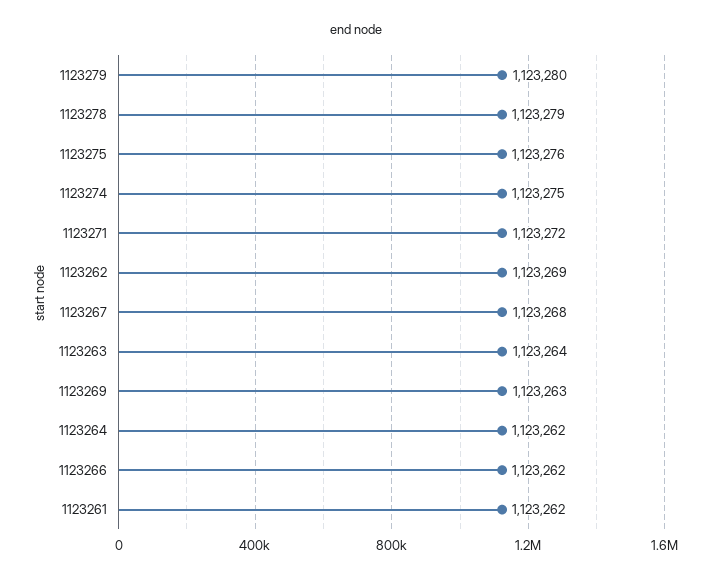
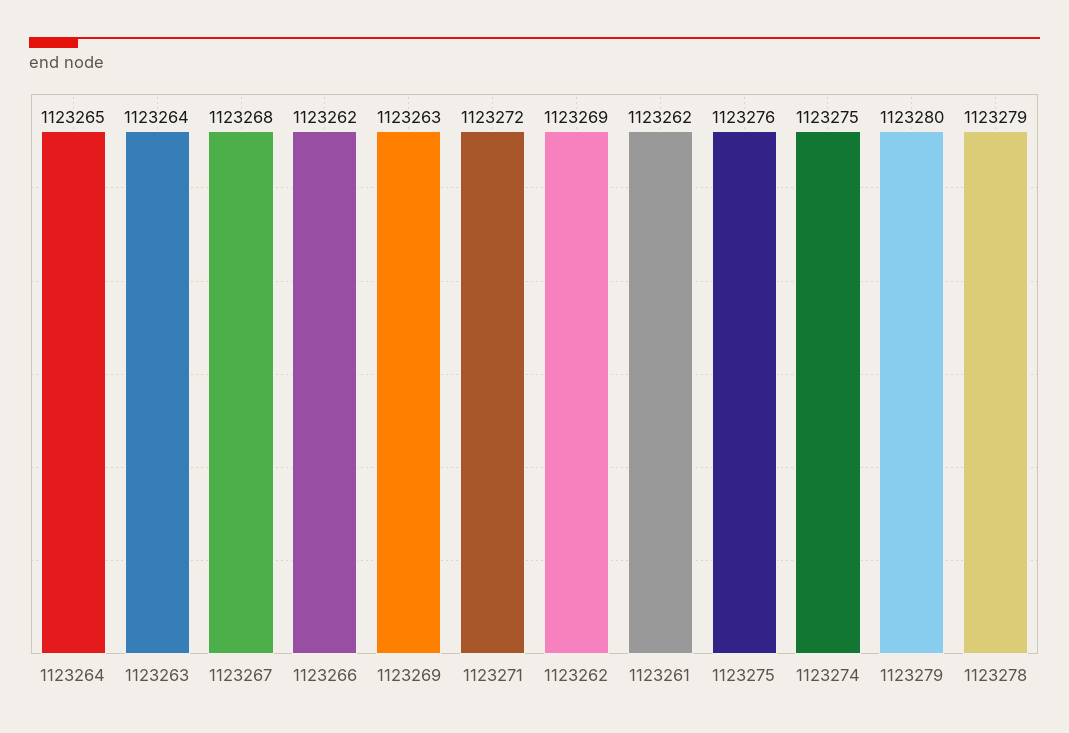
  {
    "1123279": 1123280,
    "1123278": 1123279,
    "1123275": 1123276,
    "1123274": 1123275,
    "1123271": 1123272,
    "1123262": 1123269,
    "1123267": 1123268,
    "1123263": 1123264,
    "1123269": 1123263,
-   "1123264": 1123262,
+   "1123264": 1123265,
    "1123266": 1123262,
    "1123261": 1123262
  }

